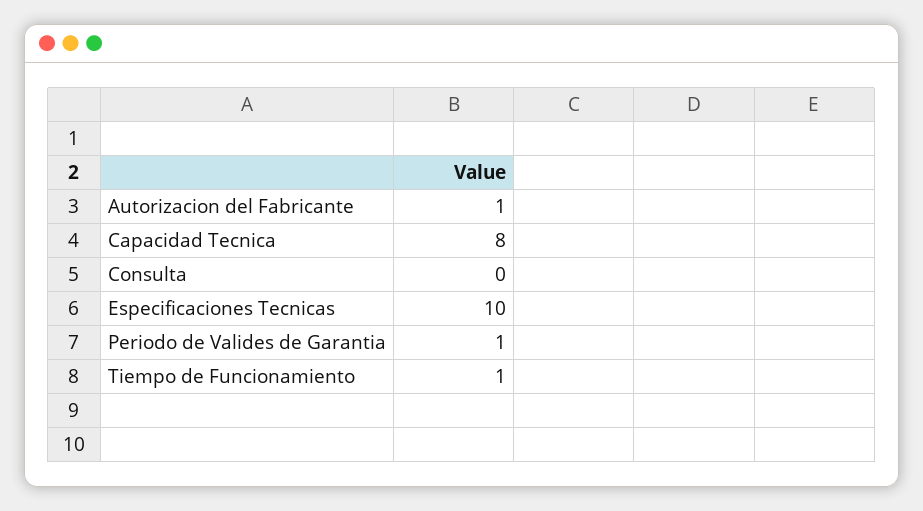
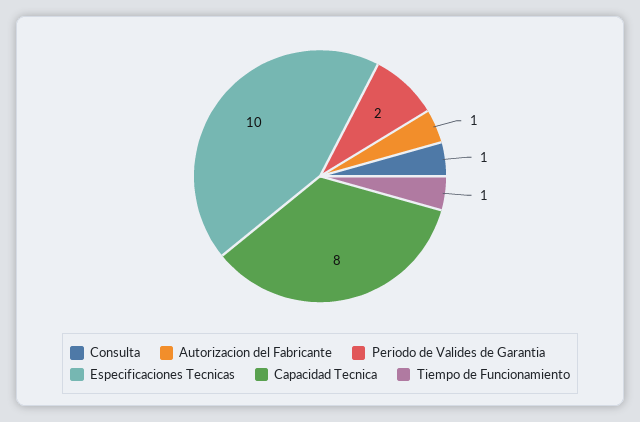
  {
    "Autorizacion del Fabricante": 1,
    "Capacidad Tecnica": 8,
-   "Consulta": 0,
+   "Consulta": 1,
    "Especificaciones Tecnicas": 10,
-   "Periodo de Valides de Garantia": 1,
+   "Periodo de Valides de Garantia": 2,
    "Tiempo de Funcionamiento": 1
  }

